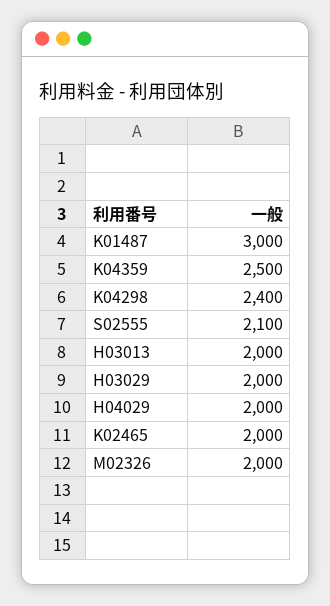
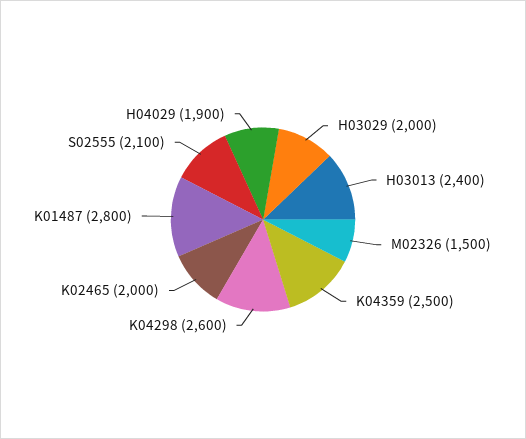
  {
-   "K01487": 3000,
+   "K01487": 2800,
    "K04359": 2500,
-   "K04298": 2400,
+   "K04298": 2600,
    "S02555": 2100,
-   "H03013": 2000,
+   "H03013": 2400,
    "H03029": 2000,
-   "H04029": 2000,
+   "H04029": 1900,
    "K02465": 2000,
-   "M02326": 2000
+   "M02326": 1500
  }

